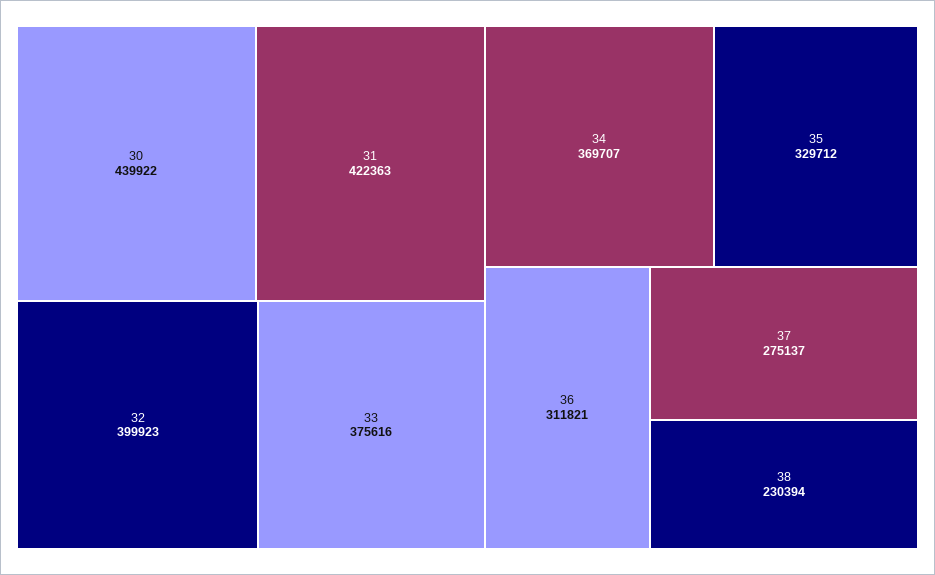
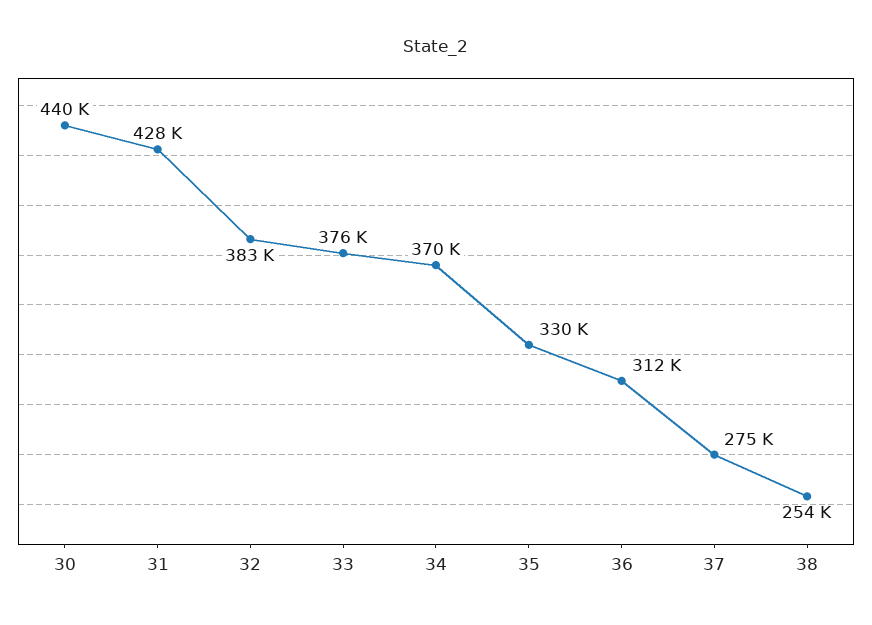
  {
    "30": 439922,
-   "31": 422363,
+   "31": 428000,
-   "32": 399923,
+   "32": 383000,
    "33": 375616,
    "34": 369707,
    "35": 329712,
    "36": 311821,
    "37": 275137,
-   "38": 230394
+   "38": 254000
  }

